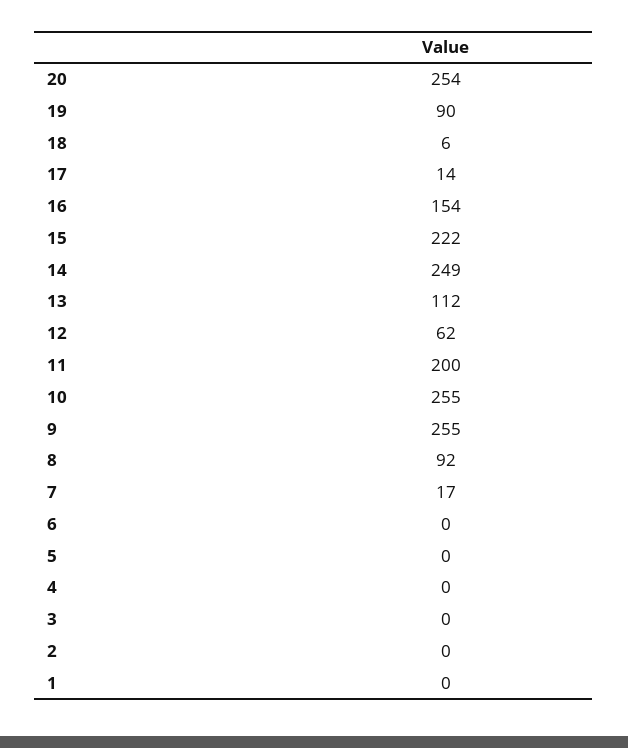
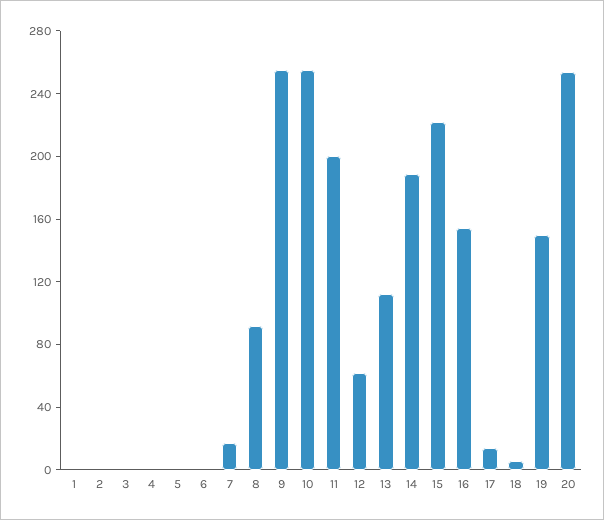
  {
    "20": 254,
-   "19": 90,
+   "19": 150,
    "18": 6,
    "17": 14,
    "16": 154,
    "15": 222,
-   "14": 249,
+   "14": 190,
    "13": 112,
    "12": 62,
    "11": 200,
    "10": 255,
    "9": 255,
    "8": 92,
    "7": 17,
    "6": 0,
    "5": 0,
    "4": 0,
    "3": 0,
    "2": 0,
    "1": 0
  }

